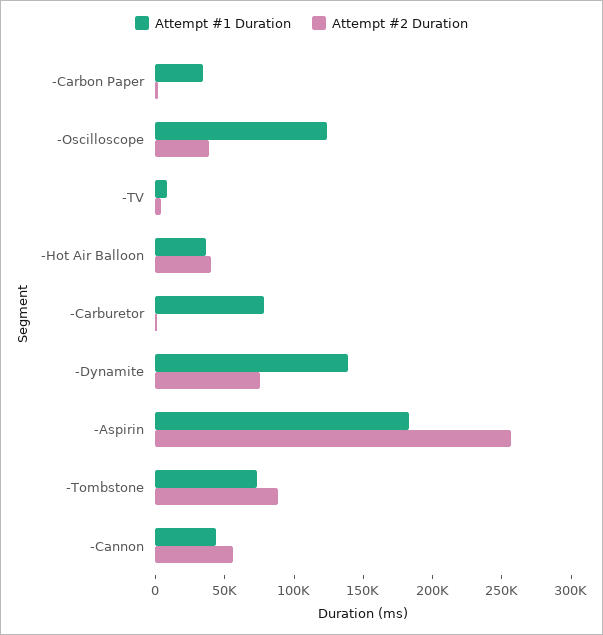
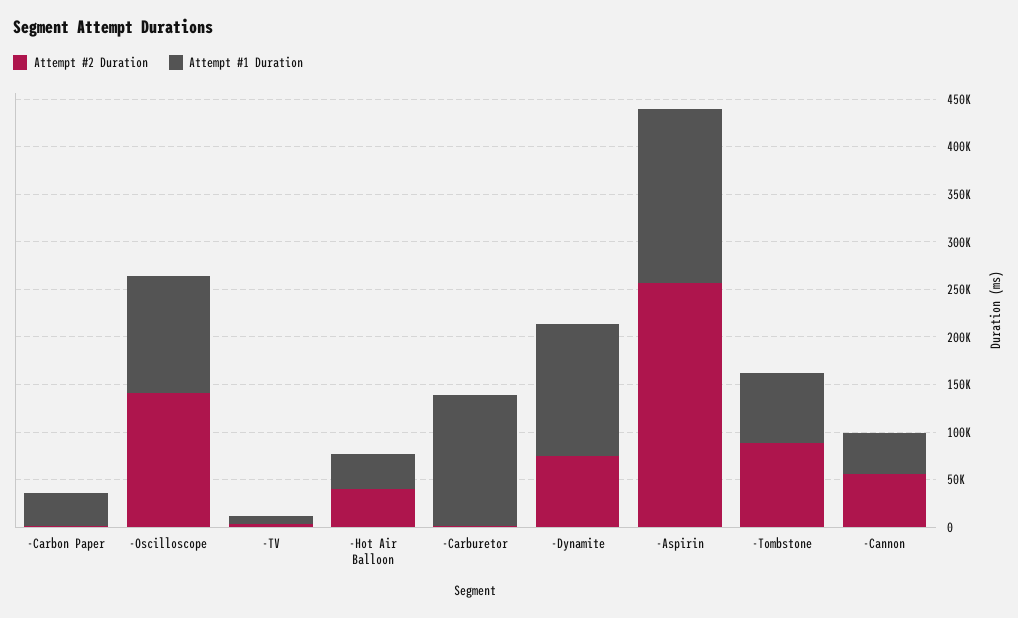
  {
    "Attempt #1 Duration": {
      "-Carbon Paper": 30000,
      "-Oscilloscope": 120000,
      "-TV": 10000,
      "-Hot Air Balloon": 40000,
-     "-Carburetor": 80000,
+     "-Carburetor": 140000,
      "-Dynamite": 140000,
      "-Aspirin": 180000,
      "-Tombstone": 70000,
      "-Cannon": 40000
    },
    "Attempt #2 Duration": {
      "-Carbon Paper": 0,
-     "-Oscilloscope": 40000,
+     "-Oscilloscope": 140000,
      "-TV": 0,
      "-Hot Air Balloon": 40000,
      "-Carburetor": 0,
      "-Dynamite": 80000,
      "-Aspirin": 260000,
      "-Tombstone": 90000,
      "-Cannon": 60000
    }
  }

